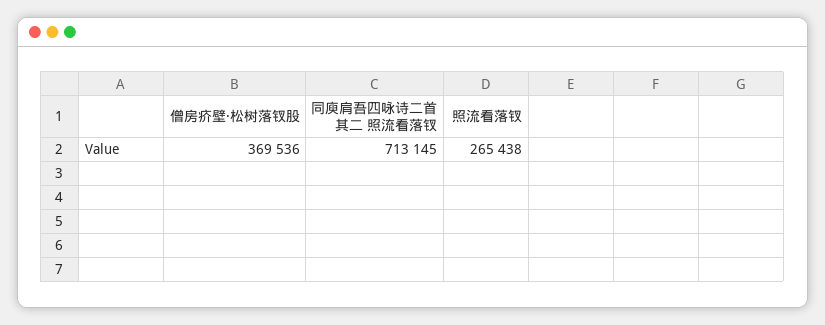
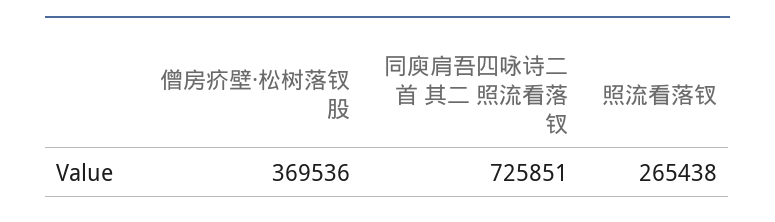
  {
    "僧房疥壁·松树落钗股": 369536,
-   "同庾肩吾四咏诗二首 其二 照流看落钗": 713145,
+   "同庾肩吾四咏诗二首 其二 照流看落钗": 725851,
    "照流看落钗": 265438
  }

